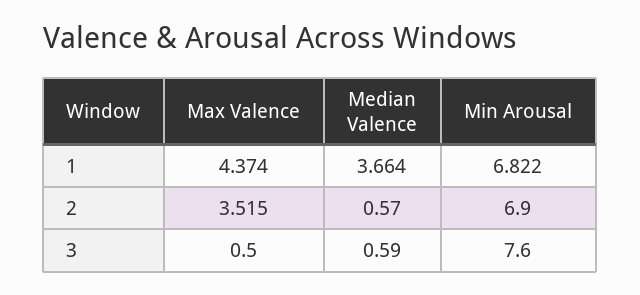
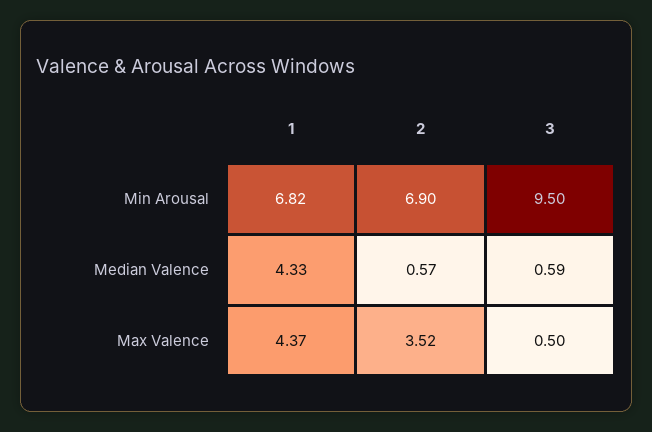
  {
    "Max Valence": {
      "1": 4.374,
      "2": 3.515,
      "3": 0.5
    },
    "Median Valence": {
-     "1": 3.664,
+     "1": 4.33,
      "2": 0.57,
      "3": 0.59
    },
    "Min Arousal": {
      "1": 6.822,
      "2": 6.9,
-     "3": 7.6
+     "3": 9.5
    }
  }

